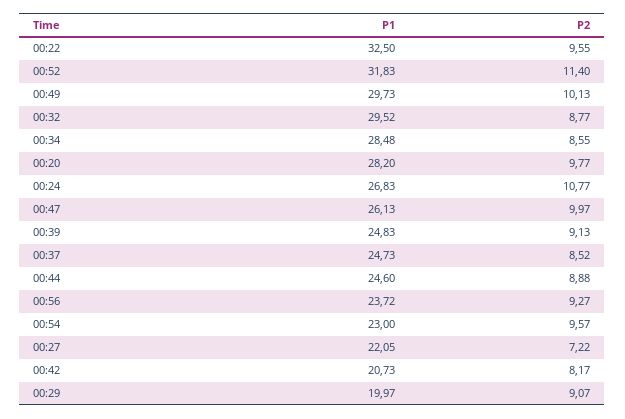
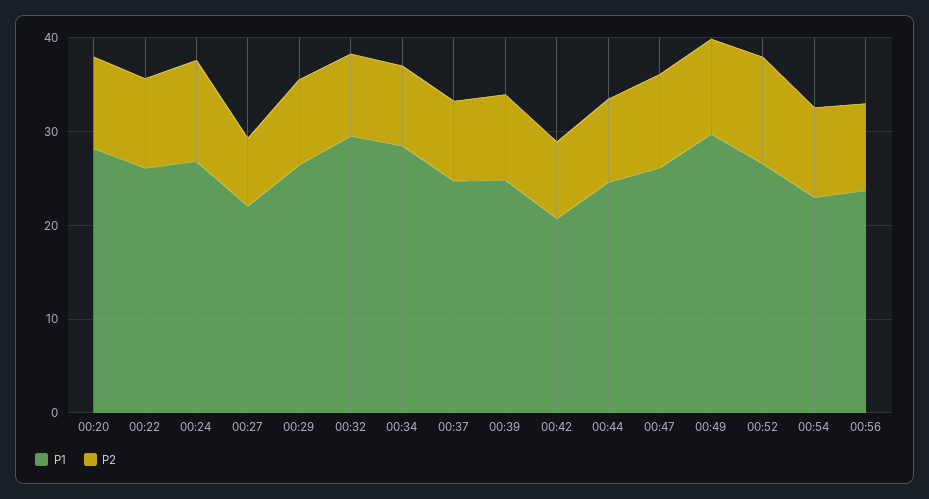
  {
    "P1": {
-     "00:22": 32.5,
+     "00:22": 26,
-     "00:52": 31.83,
+     "00:52": 26,
      "00:49": 29.73,
      "00:32": 29.52,
      "00:34": 28.48,
      "00:20": 28.2,
      "00:24": 26.83,
      "00:47": 26.13,
      "00:39": 24.83,
      "00:37": 24.73,
      "00:44": 24.6,
      "00:56": 23.72,
      "00:54": 23,
      "00:27": 22.05,
      "00:42": 20.73,
-     "00:29": 19.97
+     "00:29": 26
    },
    "P2": {
      "00:22": 9.55,
      "00:52": 11.4,
      "00:49": 10.13,
      "00:32": 8.77,
      "00:34": 8.55,
      "00:20": 9.77,
      "00:24": 10.77,
      "00:47": 9.97,
      "00:39": 9.13,
      "00:37": 8.52,
      "00:44": 8.88,
      "00:56": 9.27,
      "00:54": 9.57,
      "00:27": 7.22,
      "00:42": 8.17,
      "00:29": 9.07
    }
  }

